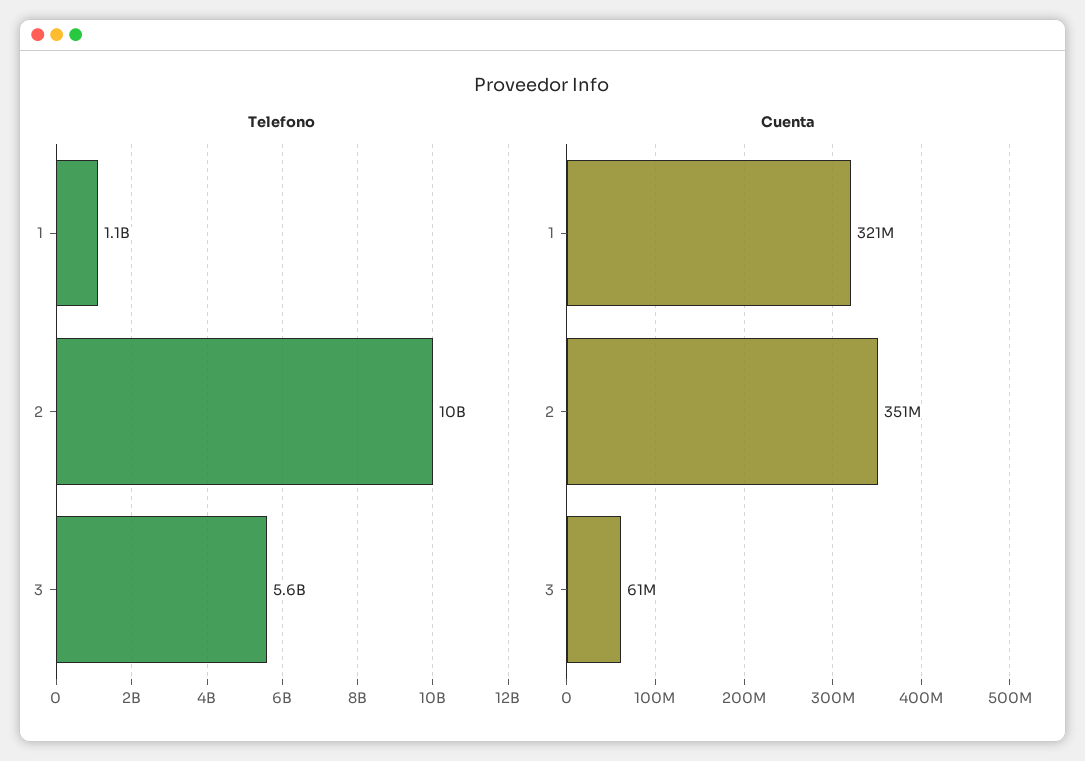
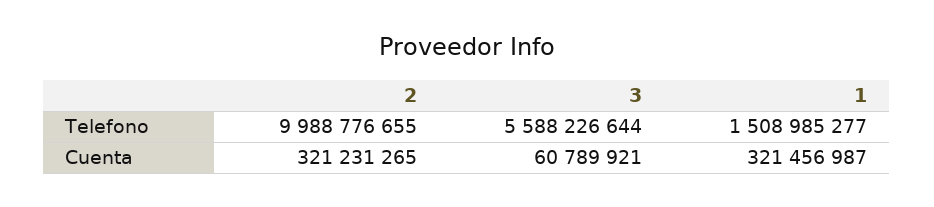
  {
    "Telefono": {
-     "1": 1100000000,
+     "1": 1508985277,
      "2": 9988776655,
      "3": 5588226644
    },
    "Cuenta": {
      "1": 321456987,
-     "2": 351000000,
+     "2": 321231265,
      "3": 60789921
    }
  }

